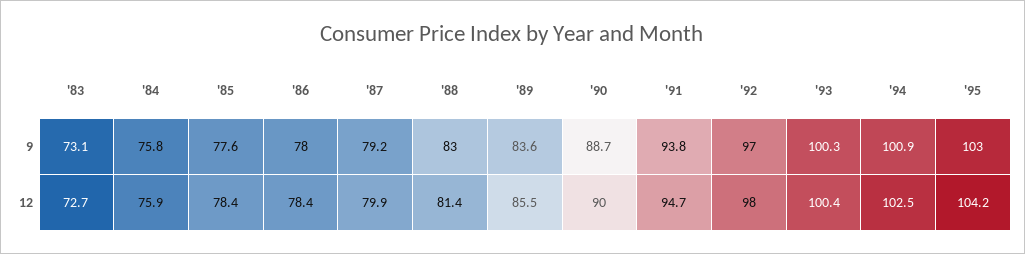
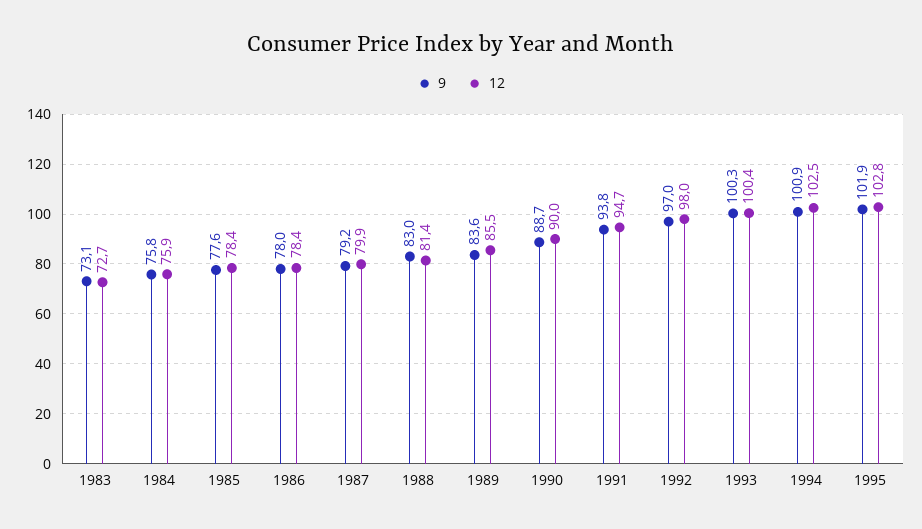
  {
    "9": {
      "'83": 73.1,
      "'84": 75.8,
      "'85": 77.6,
      "'86": 78,
      "'87": 79.2,
      "'88": 83,
      "'89": 83.6,
      "'90": 88.7,
      "'91": 93.8,
      "'92": 97,
      "'93": 100.3,
      "'94": 100.9,
-     "'95": 103
+     "'95": 101.9
    },
    "12": {
      "'83": 72.7,
      "'84": 75.9,
      "'85": 78.4,
      "'86": 78.4,
      "'87": 79.9,
      "'88": 81.4,
      "'89": 85.5,
      "'90": 90,
      "'91": 94.7,
      "'92": 98,
      "'93": 100.4,
      "'94": 102.5,
-     "'95": 104.2
+     "'95": 102.8
    }
  }

